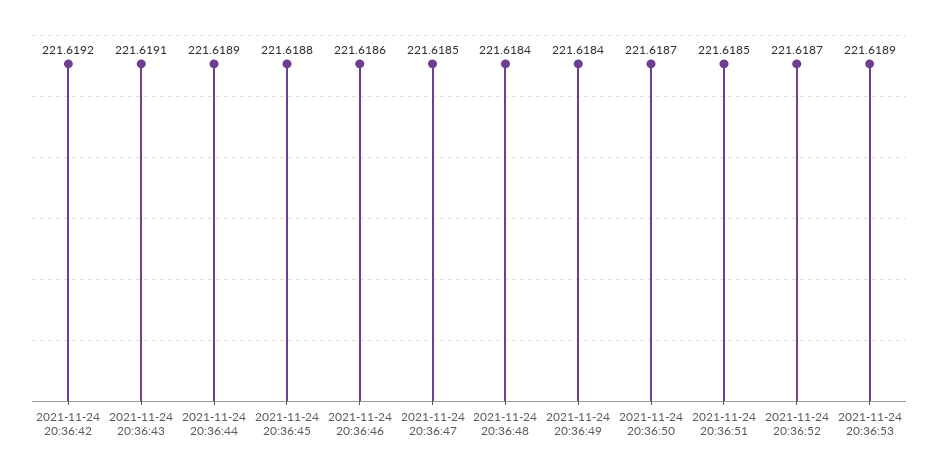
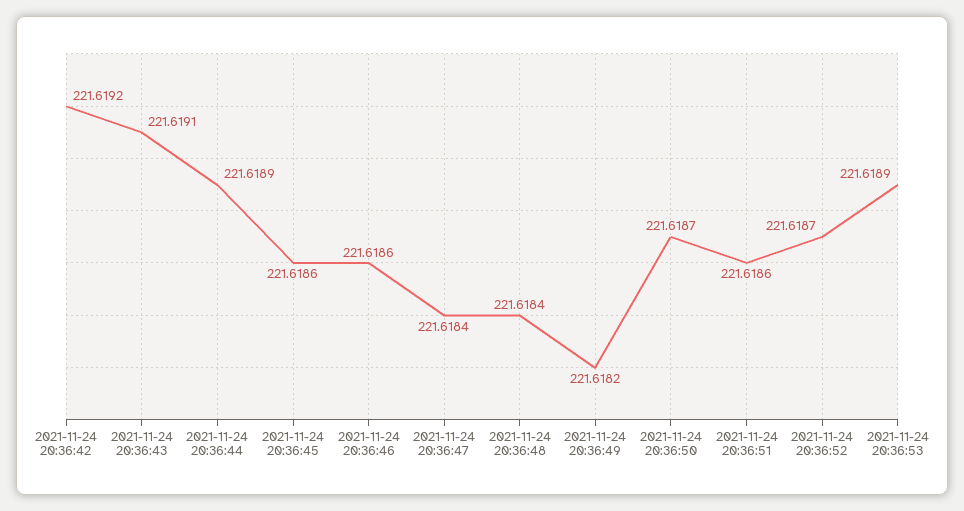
  {
    "2021-11-24 20:36:42": 221.6192,
    "2021-11-24 20:36:43": 221.6191,
    "2021-11-24 20:36:44": 221.6189,
-   "2021-11-24 20:36:45": 221.6188,
+   "2021-11-24 20:36:45": 221.6186,
    "2021-11-24 20:36:46": 221.6186,
-   "2021-11-24 20:36:47": 221.6185,
+   "2021-11-24 20:36:47": 221.6184,
    "2021-11-24 20:36:48": 221.6184,
-   "2021-11-24 20:36:49": 221.6184,
+   "2021-11-24 20:36:49": 221.6182,
    "2021-11-24 20:36:50": 221.6187,
-   "2021-11-24 20:36:51": 221.6185,
+   "2021-11-24 20:36:51": 221.6186,
    "2021-11-24 20:36:52": 221.6187,
    "2021-11-24 20:36:53": 221.6189
  }

